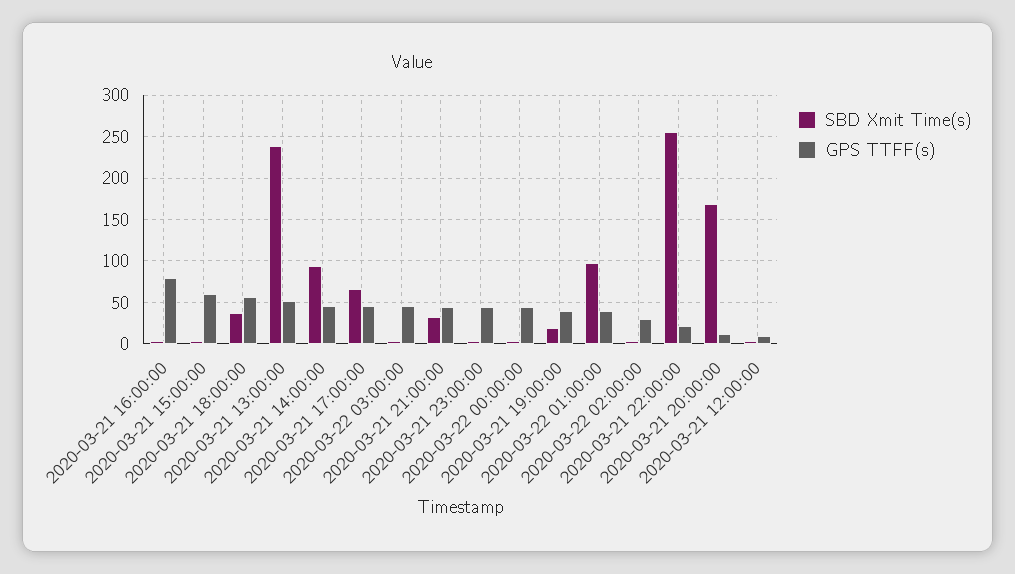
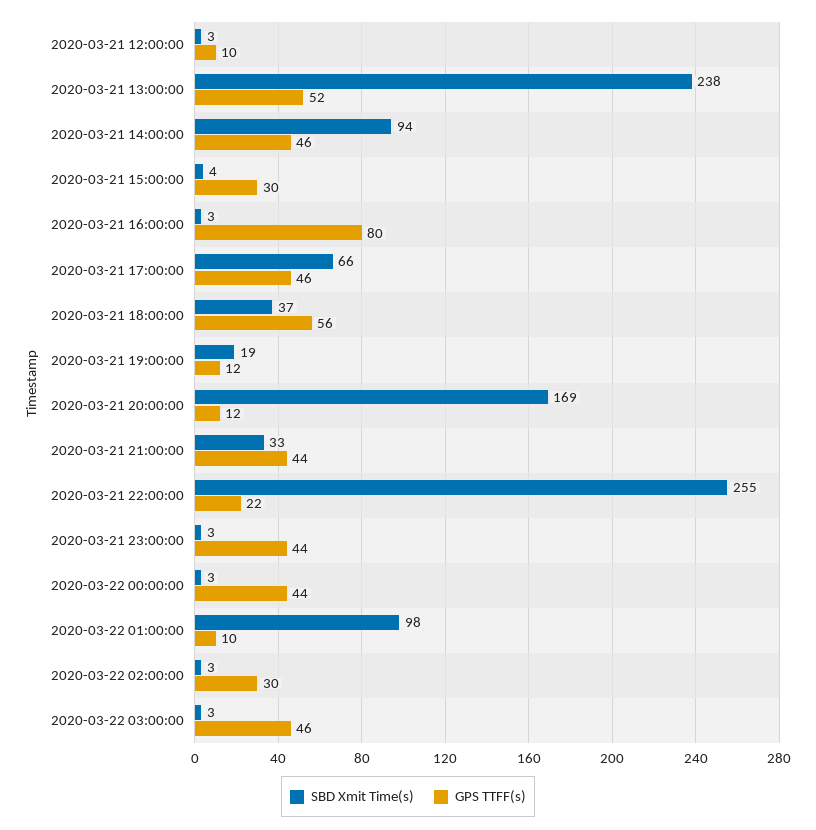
  {
    "SBD Xmit Time(s)": {
      "2020-03-21 16:00:00": 3,
      "2020-03-21 15:00:00": 4,
      "2020-03-21 18:00:00": 37,
      "2020-03-21 13:00:00": 238,
      "2020-03-21 14:00:00": 94,
      "2020-03-21 17:00:00": 66,
      "2020-03-22 03:00:00": 3,
      "2020-03-21 21:00:00": 33,
      "2020-03-21 23:00:00": 3,
      "2020-03-22 00:00:00": 3,
      "2020-03-21 19:00:00": 19,
      "2020-03-22 01:00:00": 98,
      "2020-03-22 02:00:00": 3,
      "2020-03-21 22:00:00": 255,
      "2020-03-21 20:00:00": 169,
      "2020-03-21 12:00:00": 3
    },
    "GPS TTFF(s)": {
      "2020-03-21 16:00:00": 80,
-     "2020-03-21 15:00:00": 60,
+     "2020-03-21 15:00:00": 30,
      "2020-03-21 18:00:00": 56,
      "2020-03-21 13:00:00": 52,
      "2020-03-21 14:00:00": 46,
      "2020-03-21 17:00:00": 46,
      "2020-03-22 03:00:00": 46,
      "2020-03-21 21:00:00": 44,
      "2020-03-21 23:00:00": 44,
      "2020-03-22 00:00:00": 44,
-     "2020-03-21 19:00:00": 40,
+     "2020-03-21 19:00:00": 12,
-     "2020-03-22 01:00:00": 40,
+     "2020-03-22 01:00:00": 10,
      "2020-03-22 02:00:00": 30,
      "2020-03-21 22:00:00": 22,
      "2020-03-21 20:00:00": 12,
      "2020-03-21 12:00:00": 10
    }
  }

